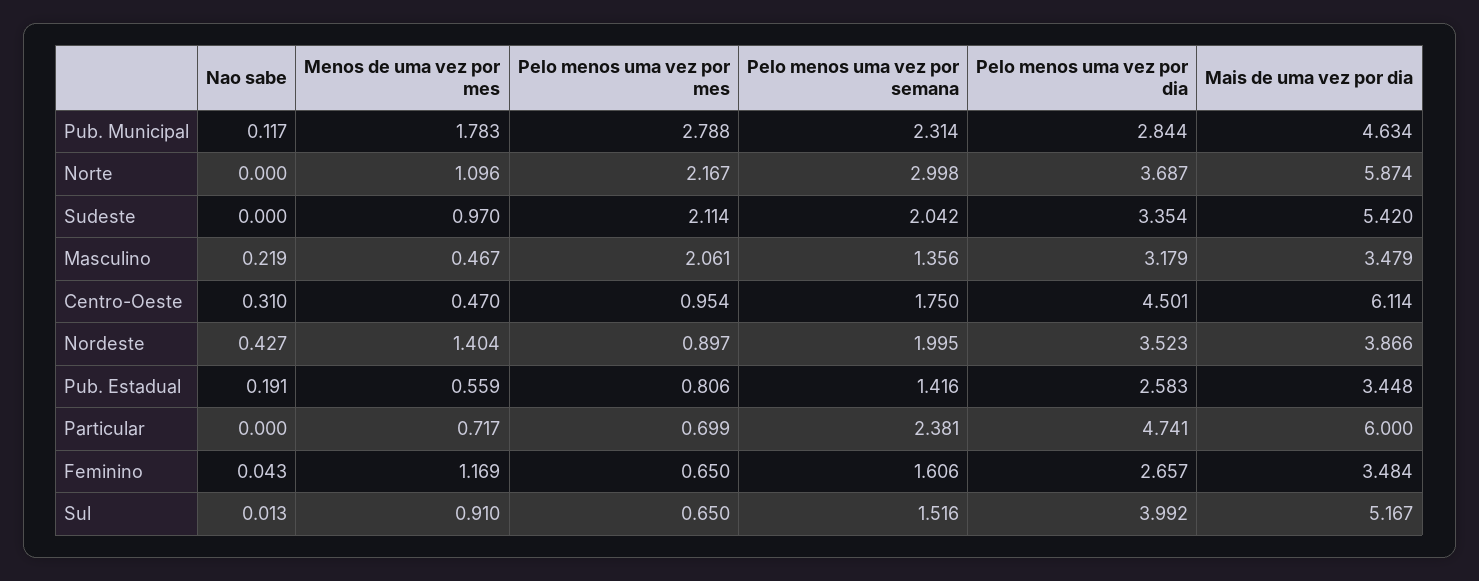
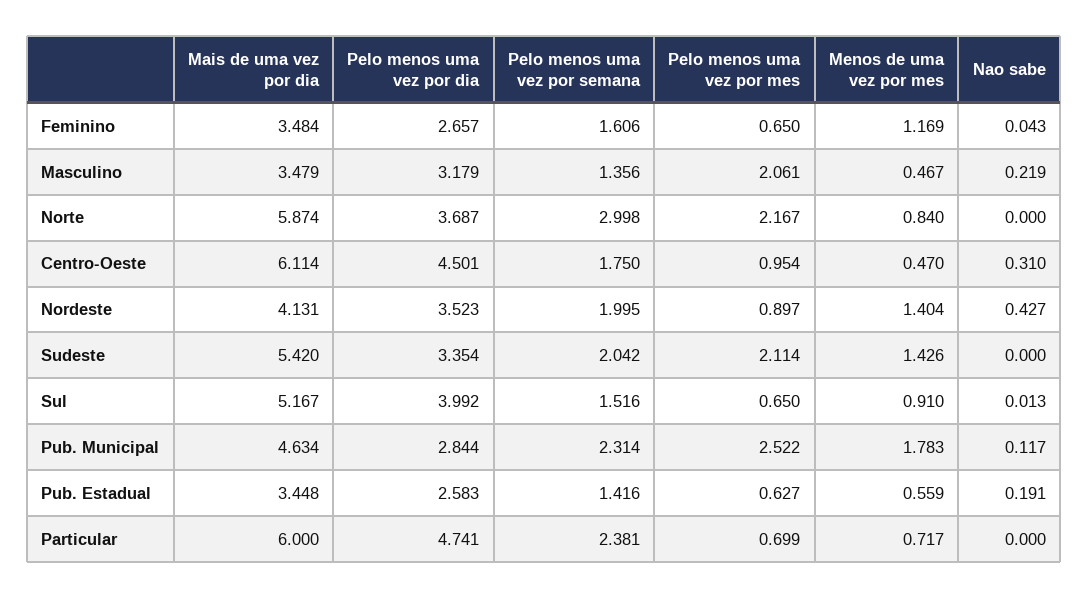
  {
    "Nao sabe": {
      "Pub. Municipal": 0.117,
      "Norte": 0,
      "Sudeste": 0,
      "Masculino": 0.219,
      "Centro-Oeste": 0.31,
      "Nordeste": 0.427,
      "Pub. Estadual": 0.191,
      "Particular": 0,
      "Feminino": 0.043,
      "Sul": 0.013
    },
    "Menos de uma vez por mes": {
      "Pub. Municipal": 1.783,
-     "Norte": 1.096,
+     "Norte": 0.84,
-     "Sudeste": 0.97,
+     "Sudeste": 1.426,
      "Masculino": 0.467,
      "Centro-Oeste": 0.47,
      "Nordeste": 1.404,
      "Pub. Estadual": 0.559,
      "Particular": 0.717,
      "Feminino": 1.169,
      "Sul": 0.91
    },
    "Pelo menos uma vez por mes": {
-     "Pub. Municipal": 2.788,
+     "Pub. Municipal": 2.522,
      "Norte": 2.167,
      "Sudeste": 2.114,
      "Masculino": 2.061,
      "Centro-Oeste": 0.954,
      "Nordeste": 0.897,
-     "Pub. Estadual": 0.806,
+     "Pub. Estadual": 0.627,
      "Particular": 0.699,
      "Feminino": 0.65,
      "Sul": 0.65
    },
    "Pelo menos uma vez por semana": {
      "Pub. Municipal": 2.314,
      "Norte": 2.998,
      "Sudeste": 2.042,
      "Masculino": 1.356,
      "Centro-Oeste": 1.75,
      "Nordeste": 1.995,
      "Pub. Estadual": 1.416,
      "Particular": 2.381,
      "Feminino": 1.606,
      "Sul": 1.516
    },
    "Pelo menos uma vez por dia": {
      "Pub. Municipal": 2.844,
      "Norte": 3.687,
      "Sudeste": 3.354,
      "Masculino": 3.179,
      "Centro-Oeste": 4.501,
      "Nordeste": 3.523,
      "Pub. Estadual": 2.583,
      "Particular": 4.741,
      "Feminino": 2.657,
      "Sul": 3.992
    },
    "Mais de uma vez por dia": {
      "Pub. Municipal": 4.634,
      "Norte": 5.874,
      "Sudeste": 5.42,
      "Masculino": 3.479,
      "Centro-Oeste": 6.114,
-     "Nordeste": 3.866,
+     "Nordeste": 4.131,
      "Pub. Estadual": 3.448,
      "Particular": 6,
      "Feminino": 3.484,
      "Sul": 5.167
    }
  }

